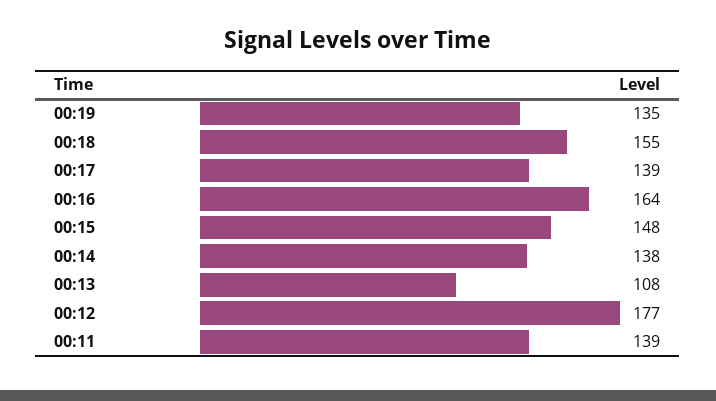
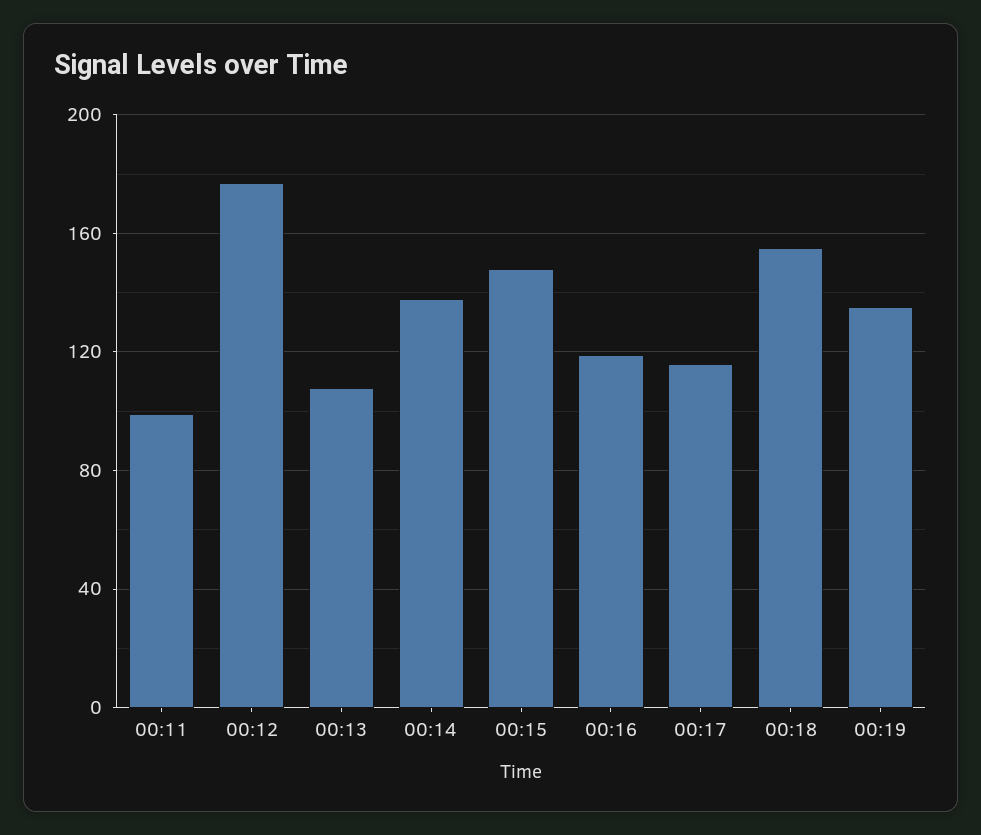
  {
    "00:19": 135,
    "00:18": 155,
-   "00:17": 139,
+   "00:17": 115,
-   "00:16": 164,
+   "00:16": 120,
    "00:15": 148,
    "00:14": 138,
    "00:13": 108,
    "00:12": 177,
-   "00:11": 139
+   "00:11": 100
  }

